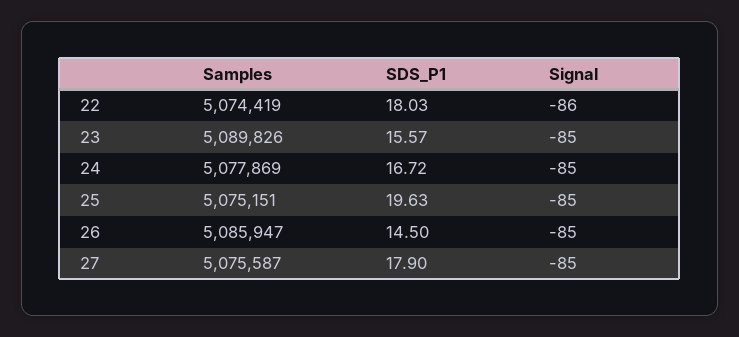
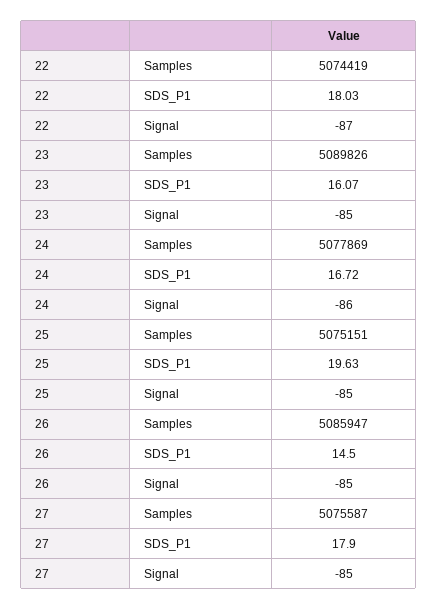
  {
    "Samples": {
      "22": 5074419,
      "23": 5089826,
      "24": 5077869,
      "25": 5075151,
      "26": 5085947,
      "27": 5075587
    },
    "SDS_P1": {
      "22": 18.03,
-     "23": 15.57,
+     "23": 16.07,
      "24": 16.72,
      "25": 19.63,
      "26": 14.5,
      "27": 17.9
    },
    "Signal": {
-     "22": -86,
+     "22": -87,
      "23": -85,
-     "24": -85,
+     "24": -86,
      "25": -85,
      "26": -85,
      "27": -85
    }
  }

